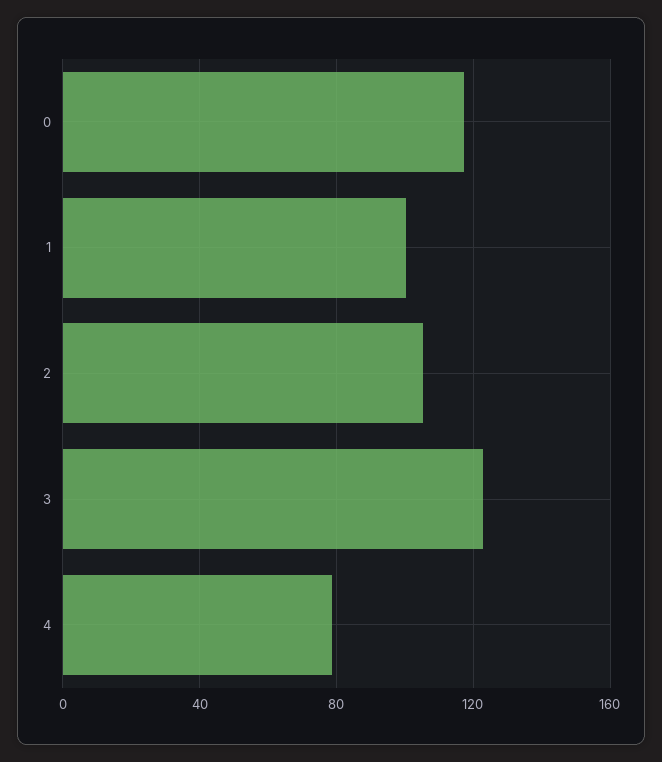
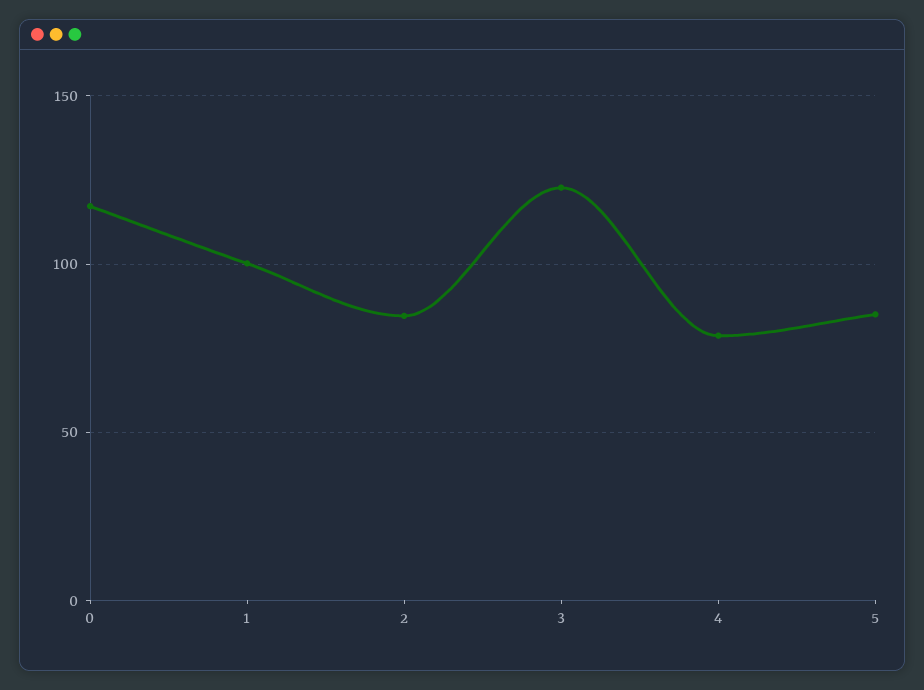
  {
    "0": 115,
    "1": 100,
-   "2": 105,
+   "2": 85,
    "3": 125,
-   "4": 80
+   "4": 80,
+   "5": 85
  }

